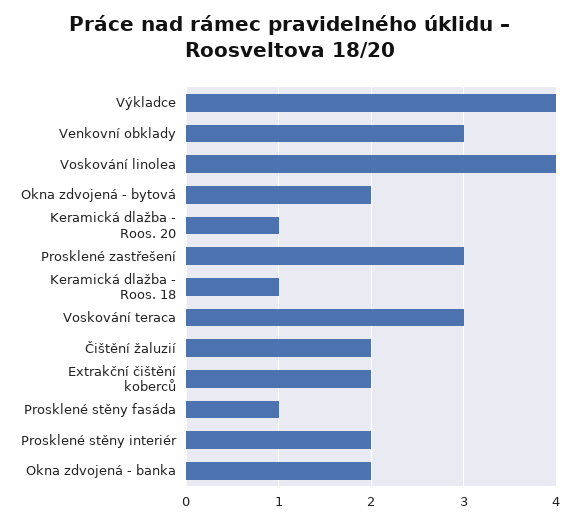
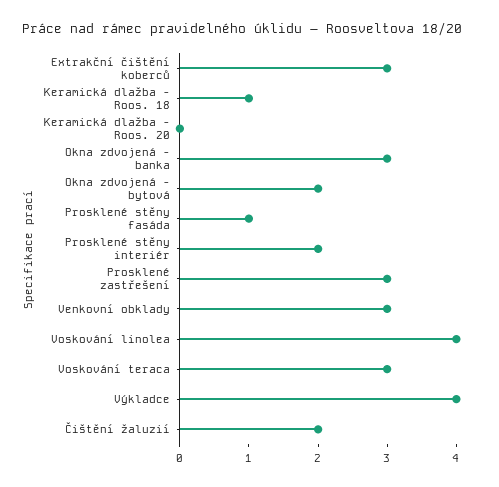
  {
    "Výkladce": 4,
    "Venkovní obklady": 3,
    "Voskování linolea": 4,
    "Okna zdvojená - bytová": 2,
-   "Keramická dlažba - Roos. 20": 1,
+   "Keramická dlažba - Roos. 20": 0,
    "Prosklené zastřešení": 3,
    "Keramická dlažba - Roos. 18": 1,
    "Voskování teraca": 3,
    "Čištění žaluzií": 2,
-   "Extrakční čištění koberců": 2,
+   "Extrakční čištění koberců": 3,
    "Prosklené stěny fasáda": 1,
    "Prosklené stěny interiér": 2,
-   "Okna zdvojená - banka": 2
+   "Okna zdvojená - banka": 3
  }

